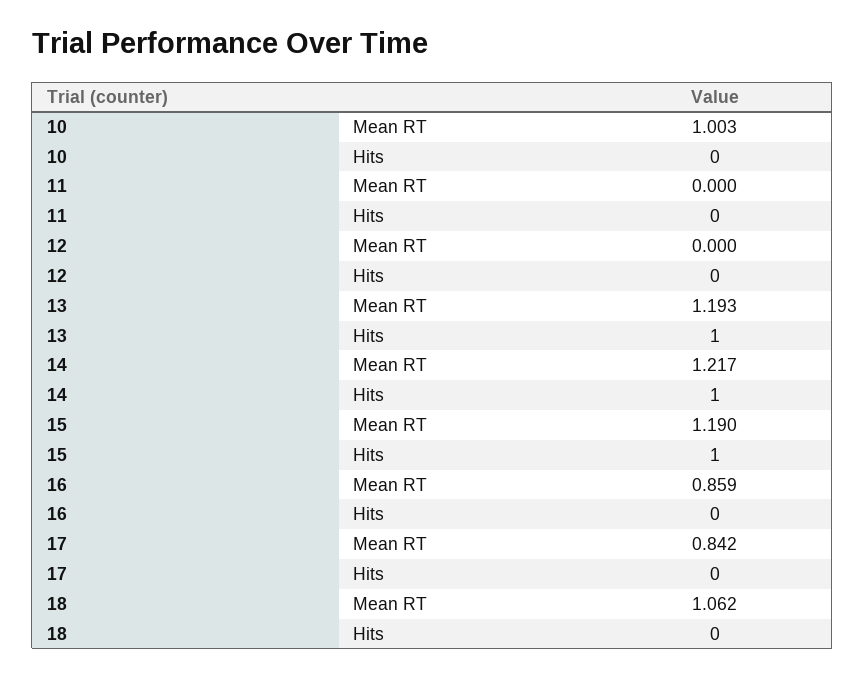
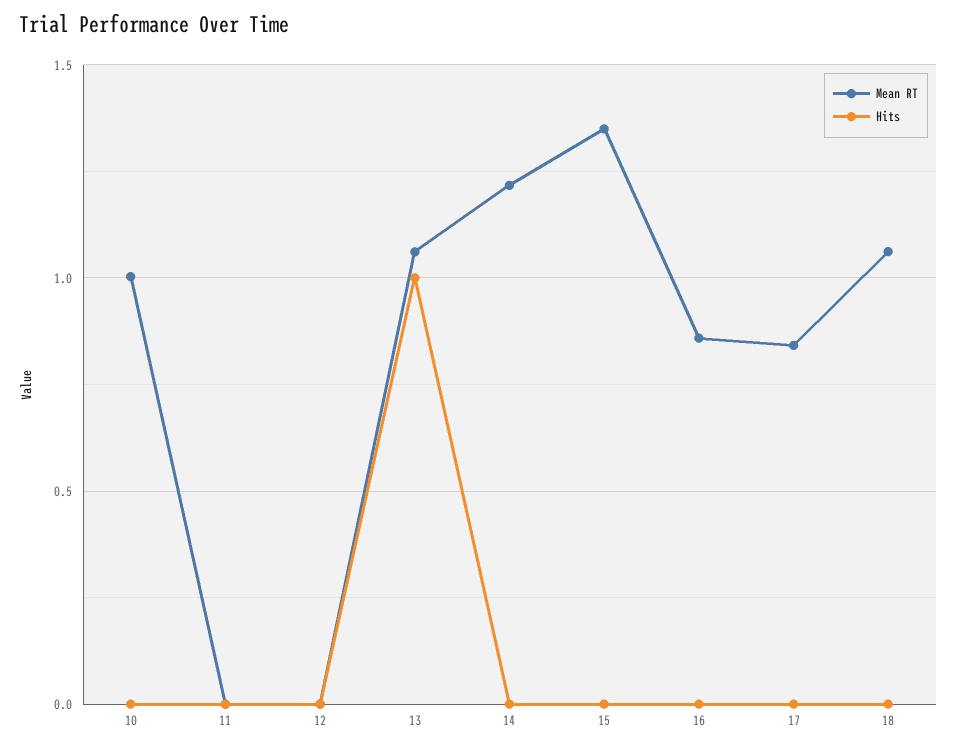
  {
    "Mean RT": {
      "10": 1.003,
      "11": 0,
      "12": 0,
-     "13": 1.193,
+     "13": 1.05,
      "14": 1.217,
-     "15": 1.19,
+     "15": 1.35,
      "16": 0.859,
      "17": 0.842,
      "18": 1.062
    },
    "Hits": {
      "10": 0,
      "11": 0,
      "12": 0,
      "13": 1,
-     "14": 1,
+     "14": 0,
-     "15": 1,
+     "15": 0,
      "16": 0,
      "17": 0,
      "18": 0
    }
  }

